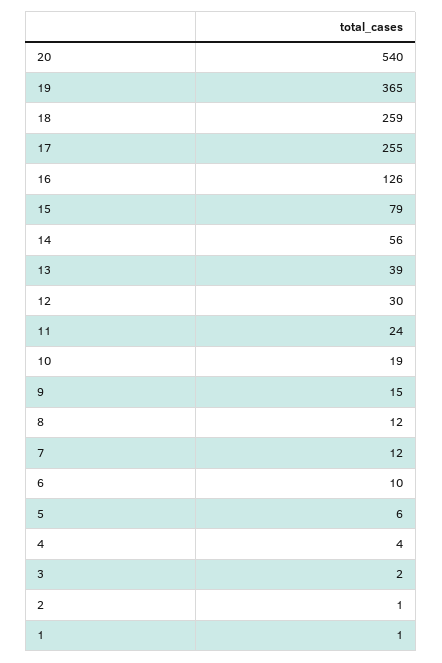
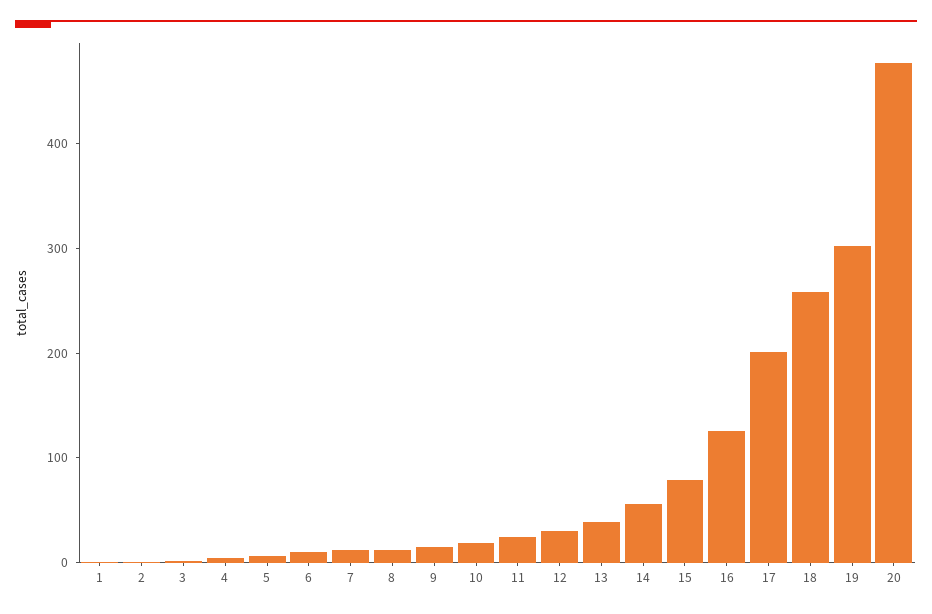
  {
-   "20": 540,
+   "20": 480,
-   "19": 365,
+   "19": 300,
    "18": 259,
-   "17": 255,
+   "17": 200,
    "16": 126,
    "15": 79,
    "14": 56,
    "13": 39,
    "12": 30,
    "11": 24,
    "10": 19,
    "9": 15,
    "8": 12,
    "7": 12,
    "6": 10,
    "5": 6,
    "4": 4,
    "3": 2,
    "2": 1,
    "1": 1
  }

